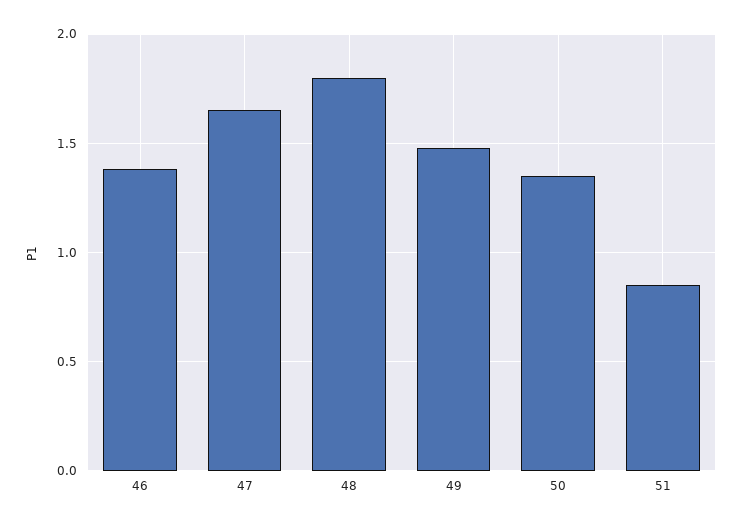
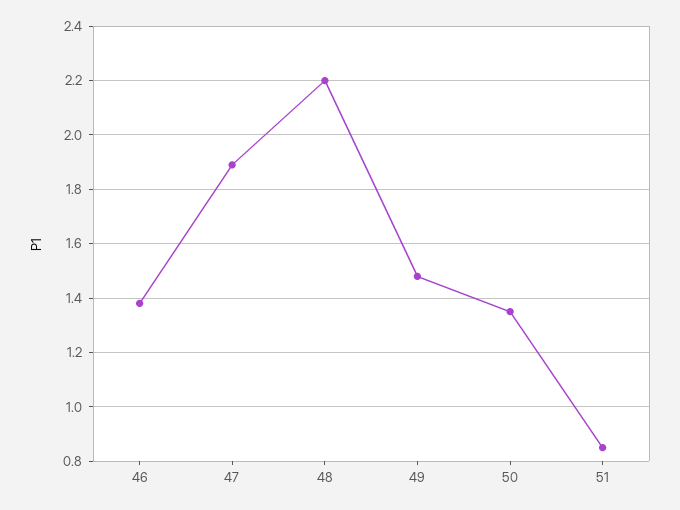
  {
    "46": 1.4,
-   "47": 1.65,
+   "47": 1.9,
-   "48": 1.8,
+   "48": 2.2,
    "49": 1.5,
    "50": 1.35,
    "51": 0.85
  }

